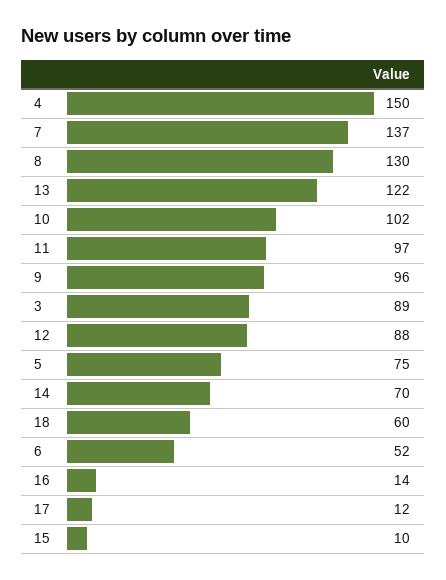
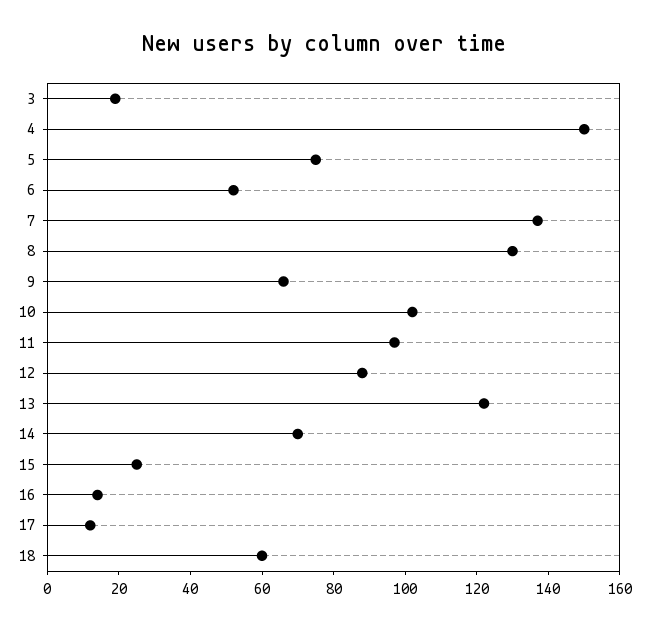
  {
    "4": 150,
    "7": 137,
    "8": 130,
    "13": 122,
    "10": 102,
    "11": 97,
-   "9": 96,
+   "9": 65,
-   "3": 89,
+   "3": 20,
    "12": 88,
    "5": 75,
    "14": 70,
    "18": 60,
    "6": 52,
    "16": 14,
    "17": 12,
-   "15": 10
+   "15": 25
  }

